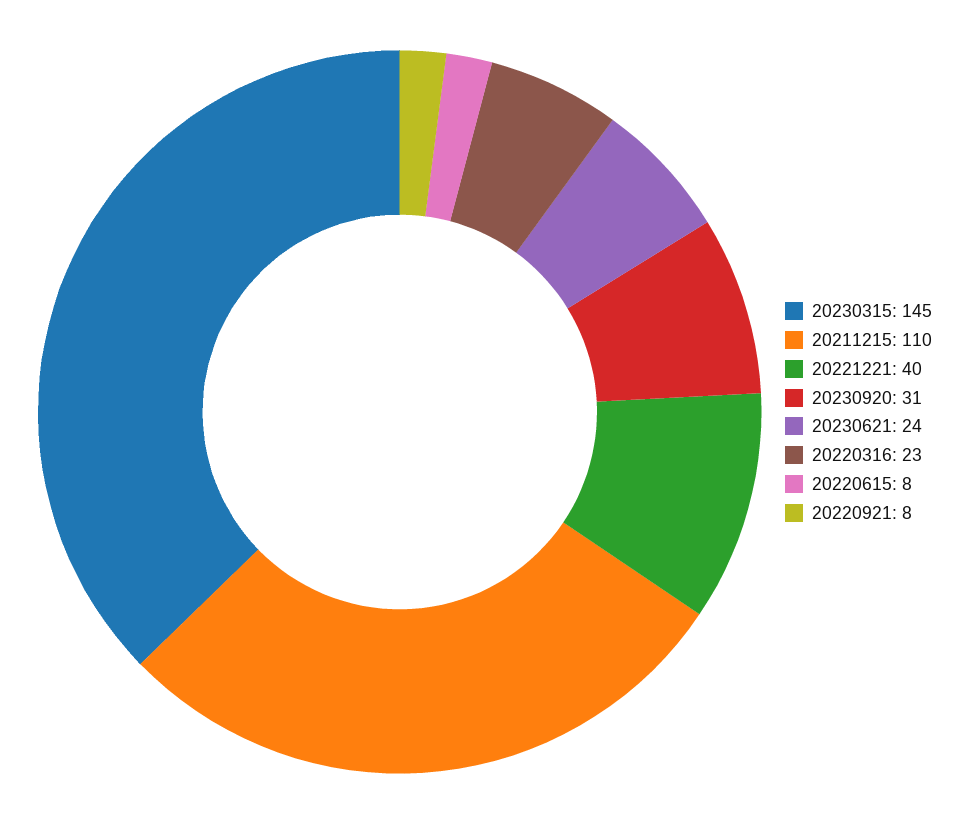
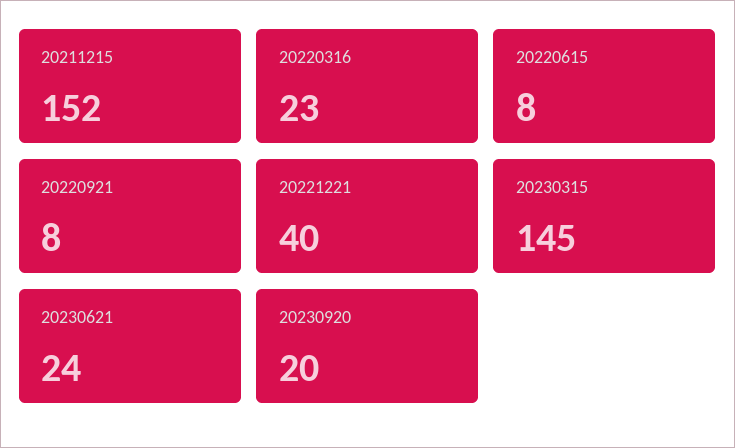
  {
    "20230315": 145,
-   "20211215": 110,
+   "20211215": 152,
    "20221221": 40,
-   "20230920": 31,
+   "20230920": 20,
    "20230621": 24,
    "20220316": 23,
    "20220615": 8,
    "20220921": 8
  }

